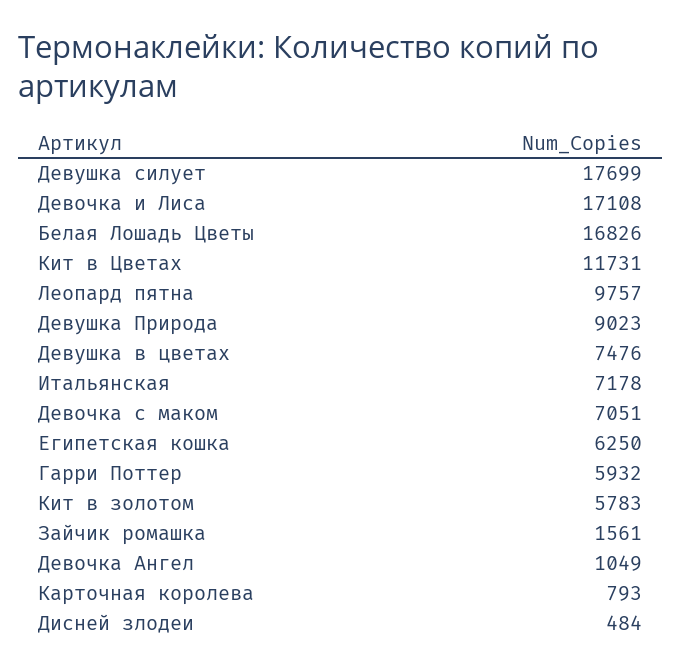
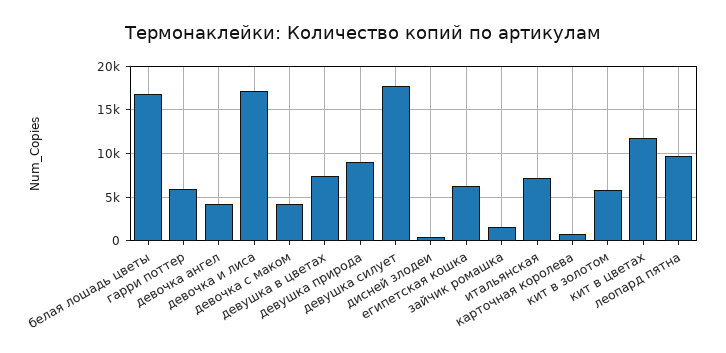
  {
    "Девушка силует": 17699,
    "Девочка и Лиса": 17108,
    "Белая Лошадь Цветы": 16826,
    "Кит в Цветах": 11731,
    "Леопард пятна": 9757,
    "Девушка Природа": 9023,
    "Девушка в цветах": 7476,
    "Итальянская": 7178,
-   "Девочка с маком": 7051,
+   "Девочка с маком": 4000,
    "Египетская кошка": 6250,
    "Гарри Поттер": 5932,
    "Кит в золотом": 5783,
    "Зайчик ромашка": 1561,
-   "Девочка Ангел": 1049,
+   "Девочка Ангел": 4000,
    "Карточная королева": 793,
    "Дисней злодеи": 484
  }

